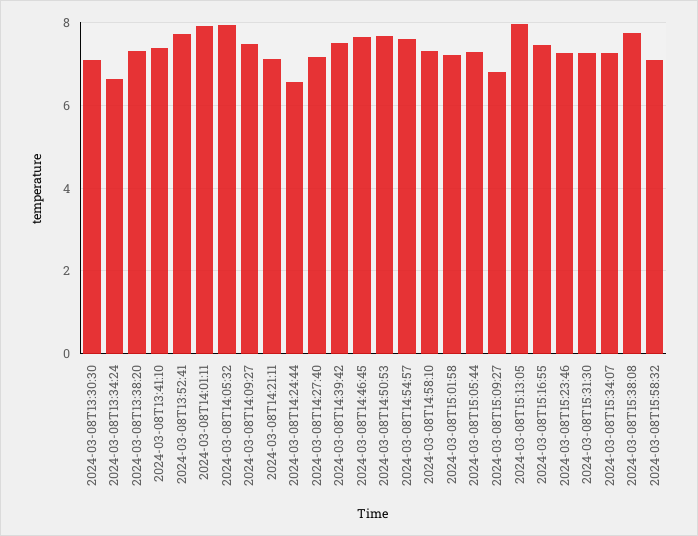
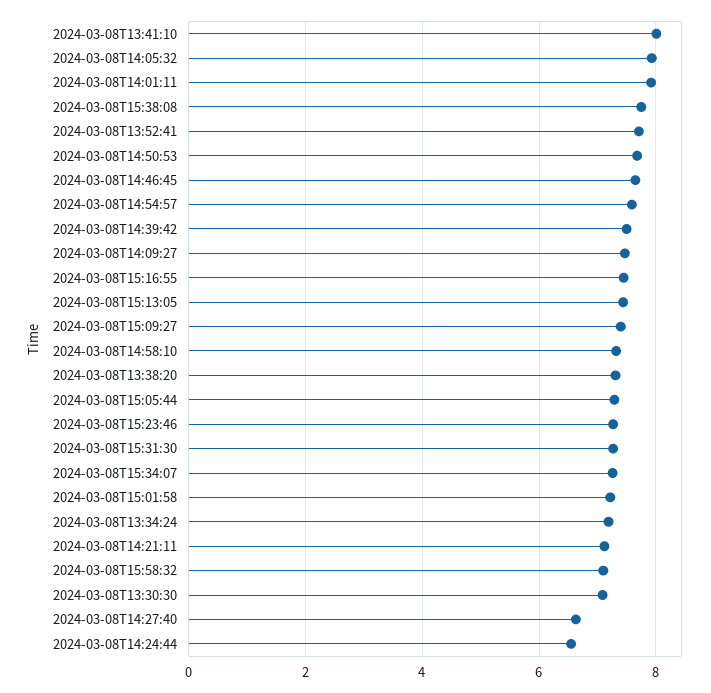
  {
    "2024-03-08T13:30:30": 7,
-   "2024-03-08T13:34:24": 6.6,
+   "2024-03-08T13:34:24": 7.2,
    "2024-03-08T13:38:20": 7.4,
-   "2024-03-08T13:41:10": 7.4,
+   "2024-03-08T13:41:10": 8,
    "2024-03-08T13:52:41": 7.8,
    "2024-03-08T14:01:11": 8,
    "2024-03-08T14:05:32": 8,
    "2024-03-08T14:09:27": 7.4,
    "2024-03-08T14:21:11": 7.2,
    "2024-03-08T14:24:44": 6.6,
-   "2024-03-08T14:27:40": 7.2,
+   "2024-03-08T14:27:40": 6.6,
    "2024-03-08T14:39:42": 7.6,
    "2024-03-08T14:46:45": 7.6,
    "2024-03-08T14:50:53": 7.6,
    "2024-03-08T14:54:57": 7.6,
    "2024-03-08T14:58:10": 7.4,
    "2024-03-08T15:01:58": 7.2,
    "2024-03-08T15:05:44": 7.2,
-   "2024-03-08T15:09:27": 6.8,
+   "2024-03-08T15:09:27": 7.4,
-   "2024-03-08T15:13:05": 8,
+   "2024-03-08T15:13:05": 7.4,
    "2024-03-08T15:16:55": 7.4,
    "2024-03-08T15:23:46": 7.2,
    "2024-03-08T15:31:30": 7.2,
    "2024-03-08T15:34:07": 7.2,
    "2024-03-08T15:38:08": 7.8,
    "2024-03-08T15:58:32": 7.2
  }

